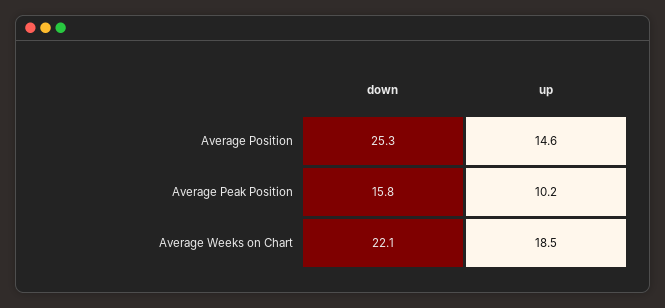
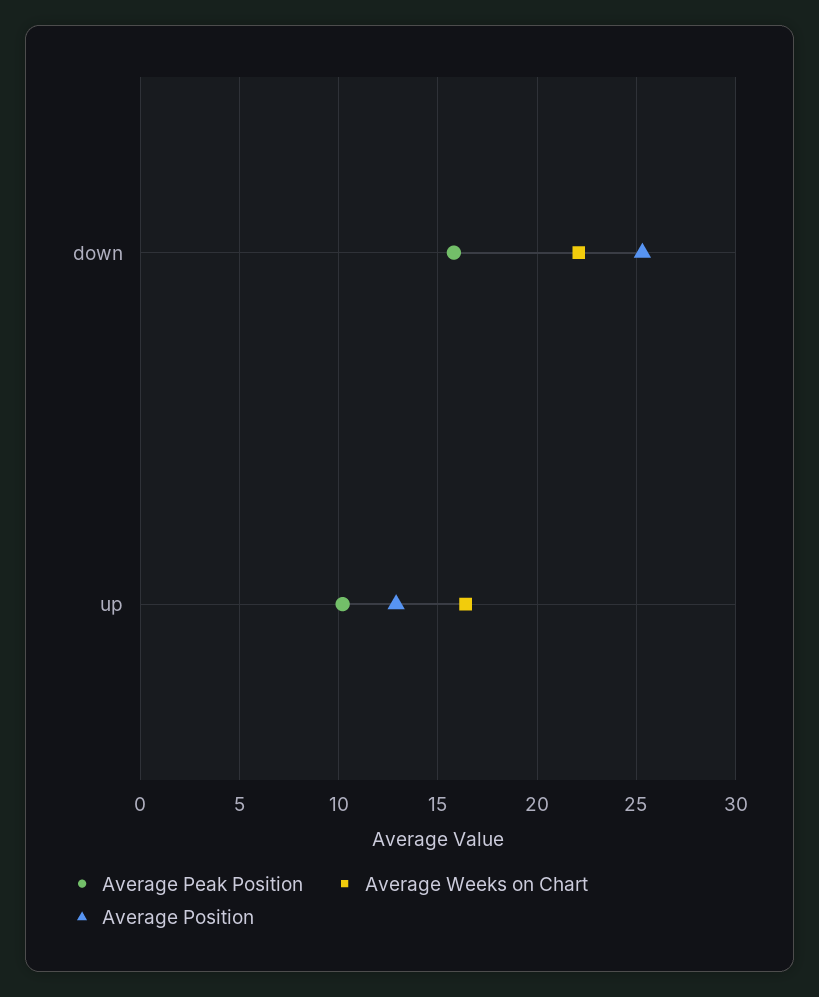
  {
    "Average Position": {
      "down": 25.3,
-     "up": 14.6
+     "up": 13
    },
    "Average Peak Position": {
      "down": 15.8,
      "up": 10.2
    },
    "Average Weeks on Chart": {
      "down": 22.1,
-     "up": 18.5
+     "up": 16.5
    }
  }

